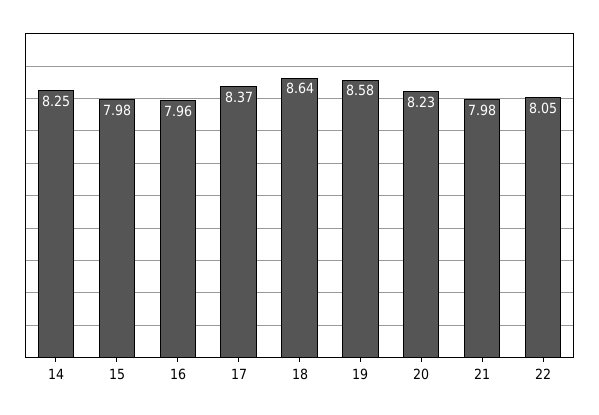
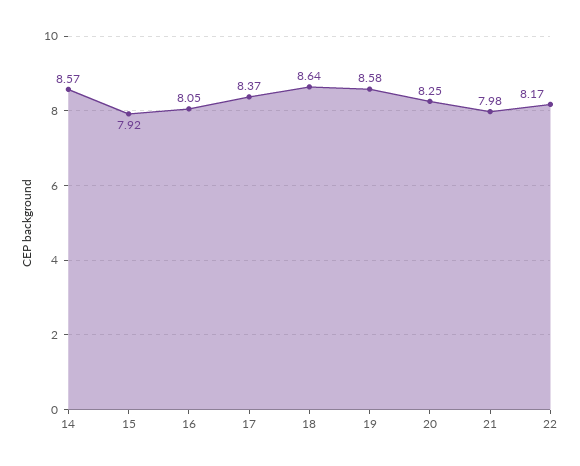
  {
-   "14": 8.25,
+   "14": 8.57,
-   "15": 7.98,
+   "15": 7.92,
-   "16": 7.96,
+   "16": 8.05,
    "17": 8.37,
    "18": 8.64,
    "19": 8.58,
-   "20": 8.23,
+   "20": 8.25,
    "21": 7.98,
-   "22": 8.05
+   "22": 8.17
  }

